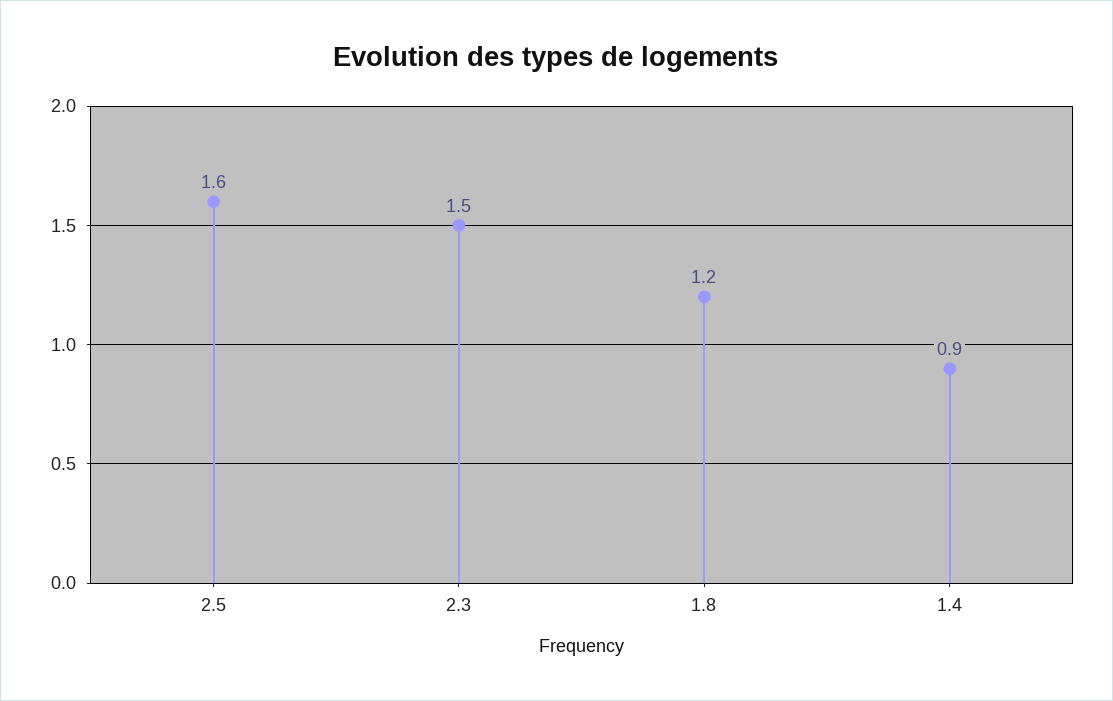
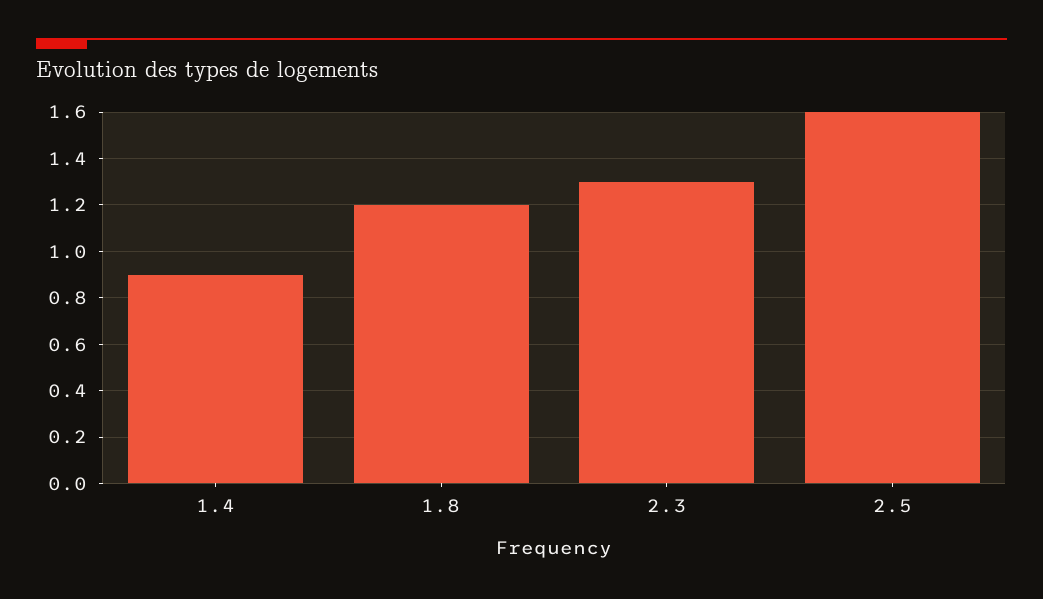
  {
    "2.5": 1.6,
-   "2.3": 1.5,
+   "2.3": 1.3,
    "1.8": 1.2,
    "1.4": 0.9
  }

